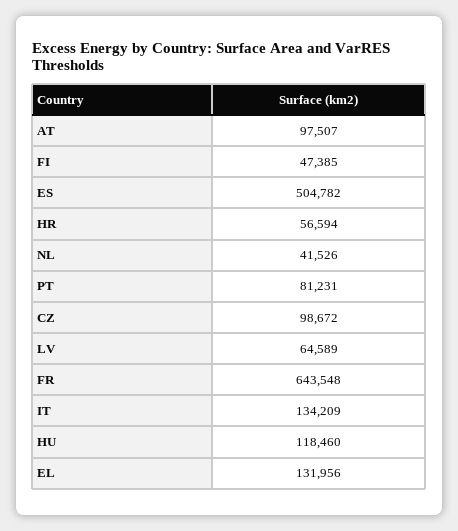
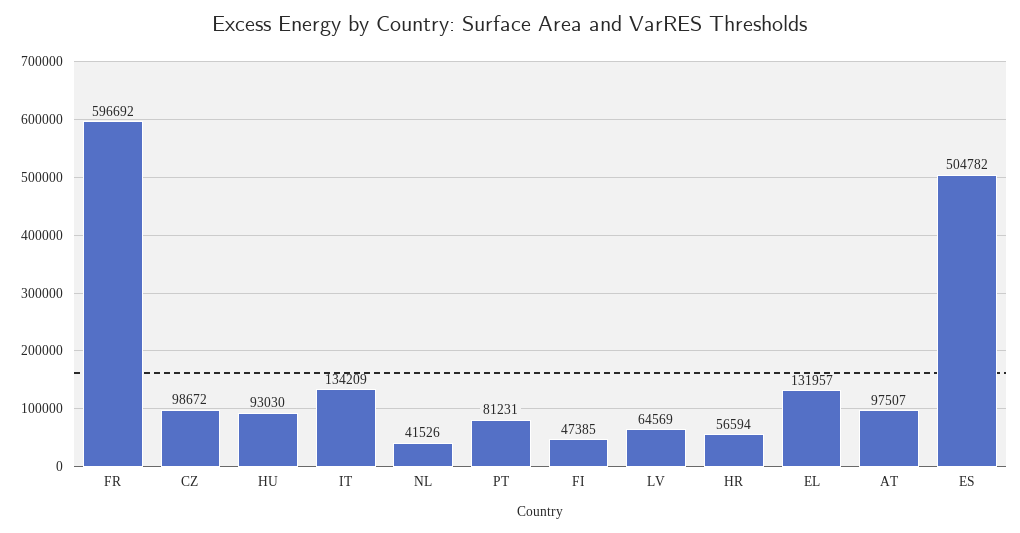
  {
    "AT": 97507,
    "FI": 47385,
    "ES": 504782,
    "HR": 56594,
    "NL": 41526,
    "PT": 81231,
    "CZ": 98672,
-   "LV": 64589,
+   "LV": 64569,
-   "FR": 643548,
+   "FR": 596692,
    "IT": 134209,
-   "HU": 118460,
+   "HU": 93030,
-   "EL": 131956
+   "EL": 131957
  }

